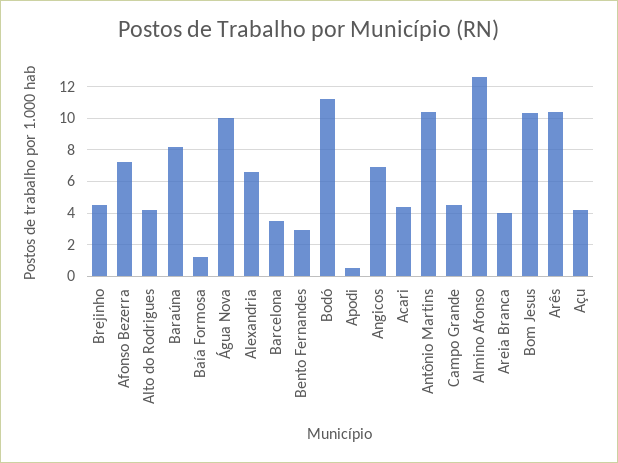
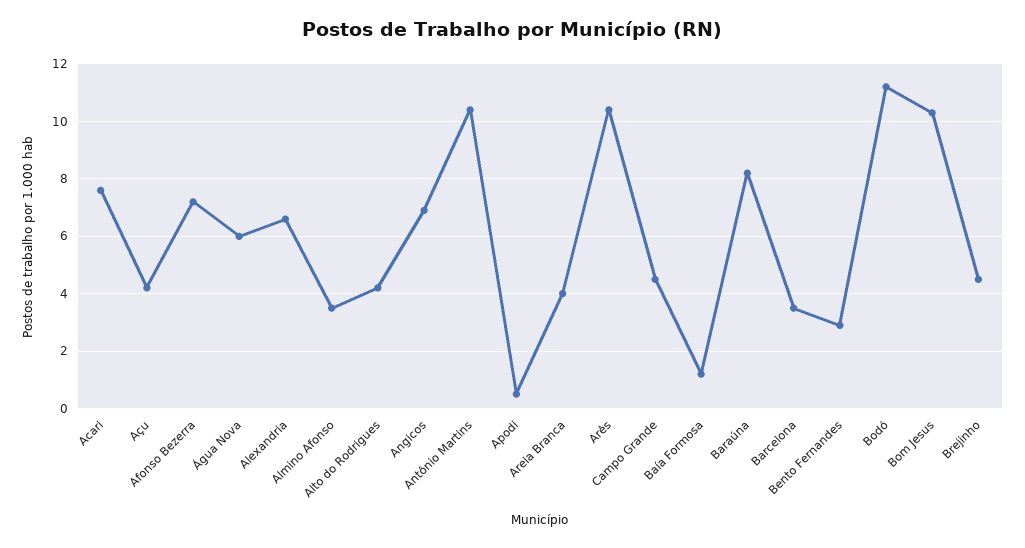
  {
    "Brejinho": 4.5,
    "Afonso Bezerra": 7,
    "Alto do Rodrigues": 4,
    "Baraúna": 8,
    "Baía Formosa": 1,
-   "Água Nova": 10,
+   "Água Nova": 6,
    "Alexandria": 6.5,
    "Barcelona": 3.5,
    "Bento Fernandes": 3,
    "Bodó": 11,
    "Apodi": 0.5,
    "Angicos": 7,
-   "Acari": 4.5,
+   "Acari": 7.5,
    "Antônio Martins": 10.5,
    "Campo Grande": 4.5,
-   "Almino Afonso": 12.5,
+   "Almino Afonso": 3.5,
    "Areia Branca": 4,
    "Bom Jesus": 10.5,
    "Arês": 10.5,
    "Açu": 4
  }

